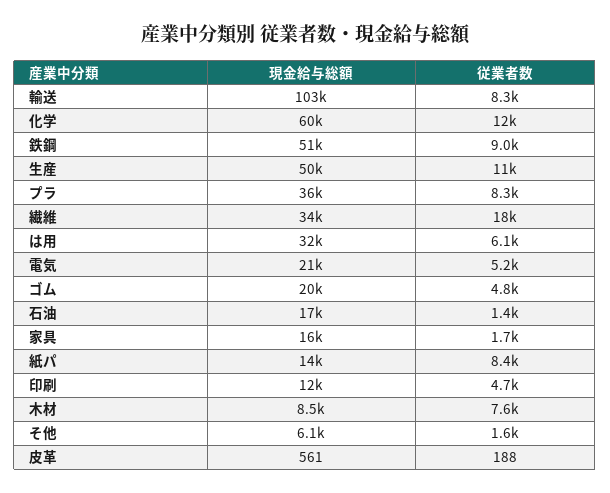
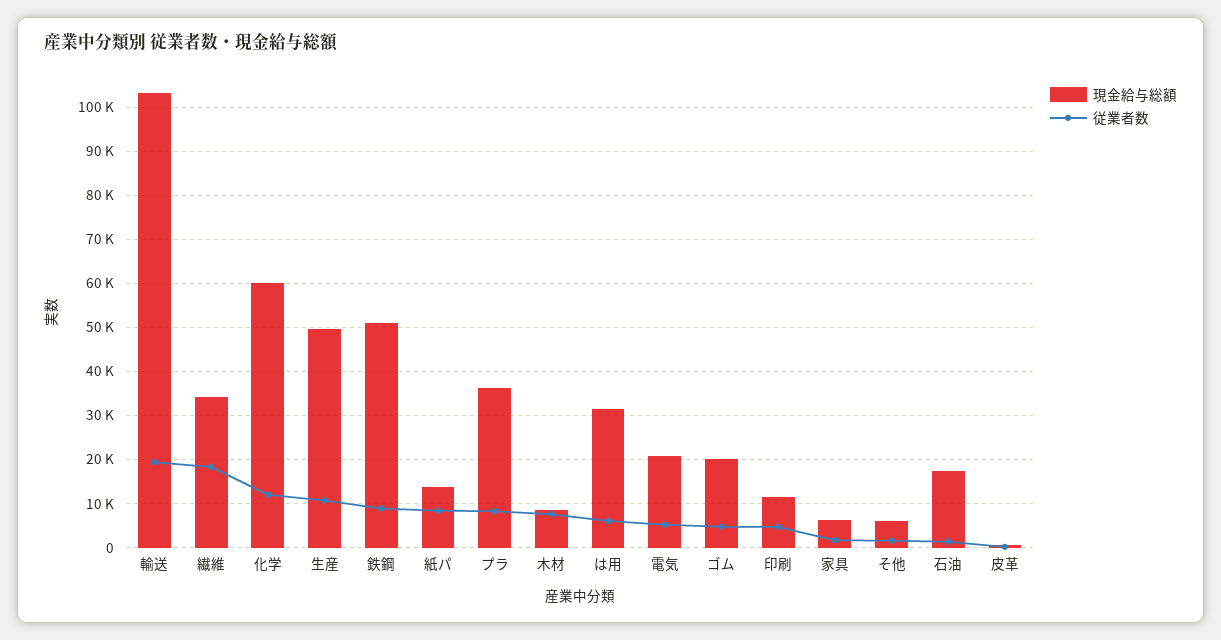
  {
    "現金給与総額": {
      "輸送": 103000,
      "化学": 60000,
      "鉄鋼": 51000,
      "生産": 50000,
      "プラ": 36000,
      "繊維": 34000,
      "は用": 32000,
      "電気": 21000,
      "ゴム": 20000,
      "石油": 17000,
-     "家具": 16000,
+     "家具": 6000,
      "紙パ": 14000,
      "印刷": 12000,
      "木材": 8500,
      "そ他": 6100,
      "皮革": 561
    },
    "従業者数": {
-     "輸送": 8300,
+     "輸送": 20000,
      "化学": 12000,
      "鉄鋼": 9000,
      "生産": 11000,
      "プラ": 8300,
      "繊維": 18000,
      "は用": 6100,
      "電気": 5200,
      "ゴム": 4800,
      "石油": 1400,
      "家具": 1700,
      "紙パ": 8400,
      "印刷": 4700,
      "木材": 7600,
      "そ他": 1600,
      "皮革": 188
    }
  }

